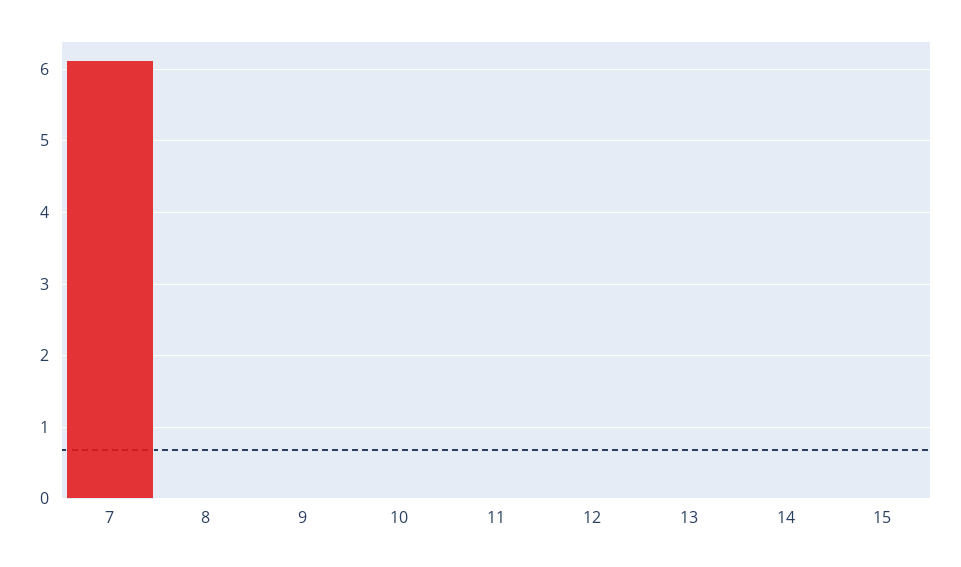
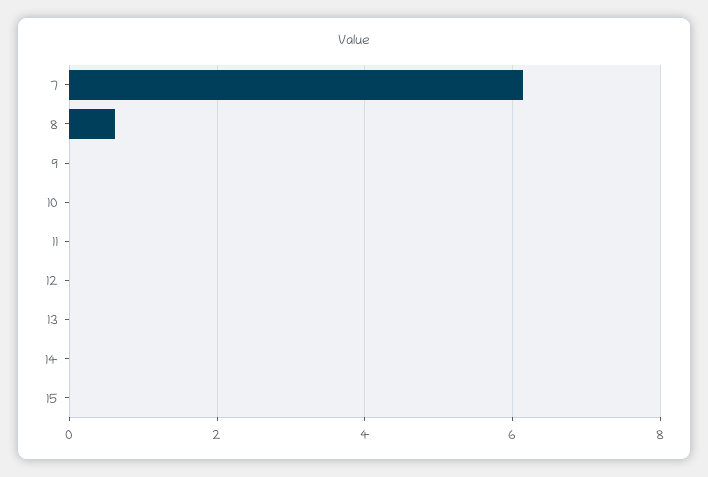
  {
    "7": 6.1,
-   "8": 0,
+   "8": 0.6,
    "9": 0,
    "10": 0,
    "11": 0,
    "12": 0,
    "13": 0,
    "14": 0,
    "15": 0
  }

